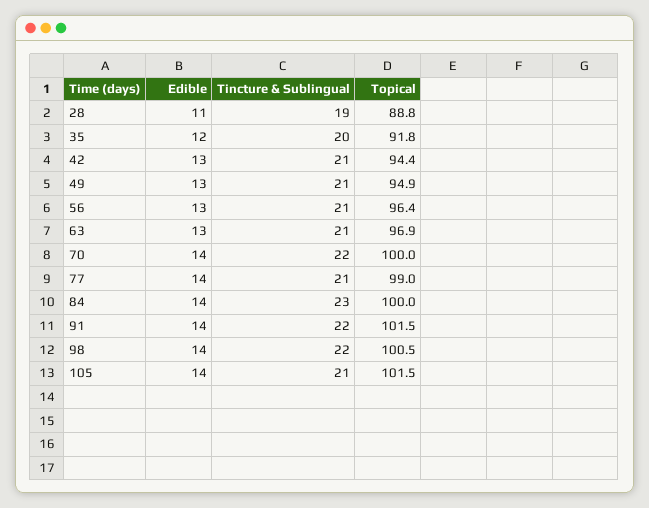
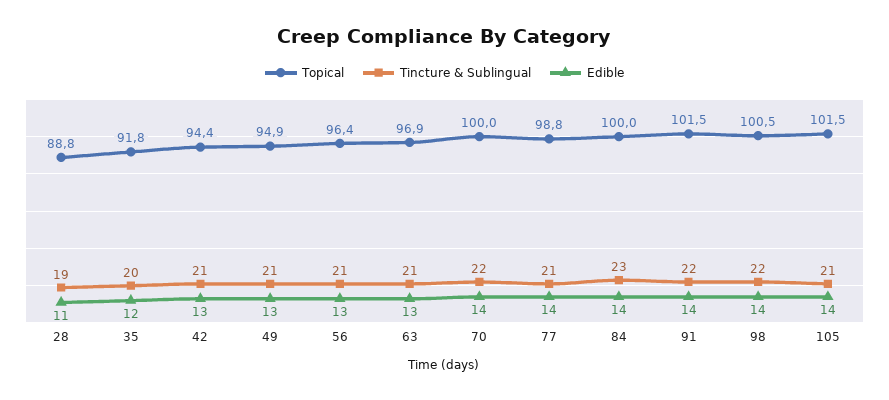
  {
    "Edible": {
      "28": 11,
      "35": 12,
      "42": 13,
      "49": 13,
      "56": 13,
      "63": 13,
      "70": 14,
      "77": 14,
      "84": 14,
      "91": 14,
      "98": 14,
      "105": 14
    },
    "Tincture & Sublingual": {
      "28": 19,
      "35": 20,
      "42": 21,
      "49": 21,
      "56": 21,
      "63": 21,
      "70": 22,
      "77": 21,
      "84": 23,
      "91": 22,
      "98": 22,
      "105": 21
    },
    "Topical": {
      "28": 88.8,
      "35": 91.8,
      "42": 94.4,
      "49": 94.9,
      "56": 96.4,
      "63": 96.9,
      "70": 100,
-     "77": 99,
+     "77": 98.8,
      "84": 100,
      "91": 101.5,
      "98": 100.5,
      "105": 101.5
    }
  }

